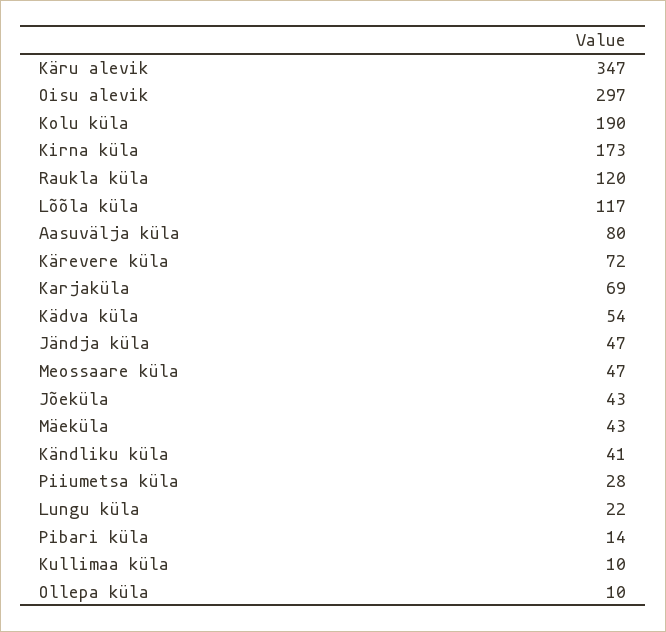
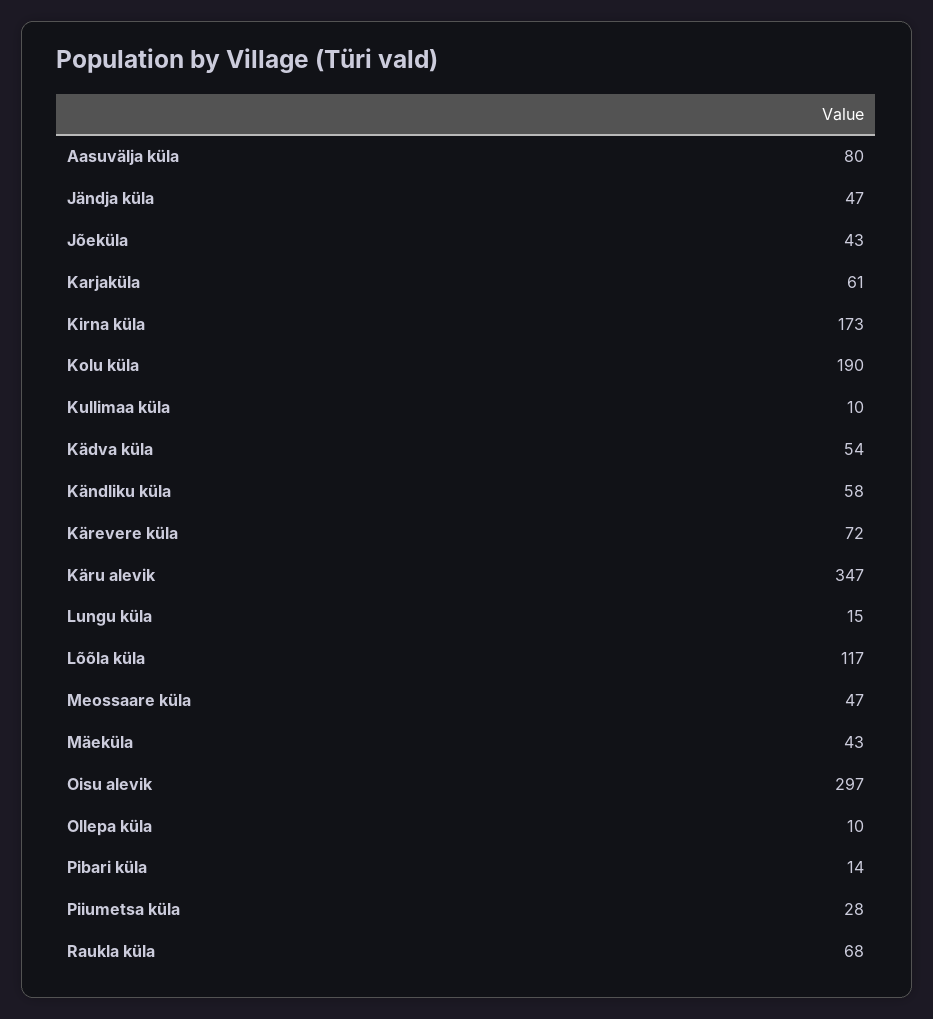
  {
    "Käru alevik": 347,
    "Oisu alevik": 297,
    "Kolu küla": 190,
    "Kirna küla": 173,
-   "Raukla küla": 120,
+   "Raukla küla": 68,
    "Lõõla küla": 117,
    "Aasuvälja küla": 80,
    "Kärevere küla": 72,
-   "Karjaküla": 69,
+   "Karjaküla": 61,
    "Kädva küla": 54,
    "Jändja küla": 47,
    "Meossaare küla": 47,
    "Jõeküla": 43,
    "Mäeküla": 43,
-   "Kändliku küla": 41,
+   "Kändliku küla": 58,
    "Piiumetsa küla": 28,
-   "Lungu küla": 22,
+   "Lungu küla": 15,
    "Pibari küla": 14,
    "Kullimaa küla": 10,
    "Ollepa küla": 10
  }

